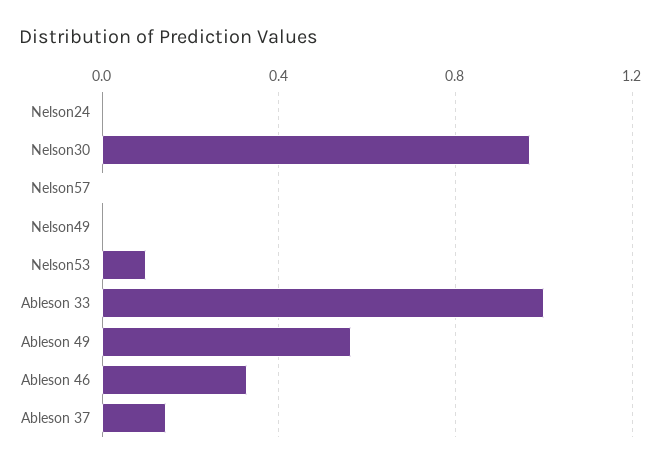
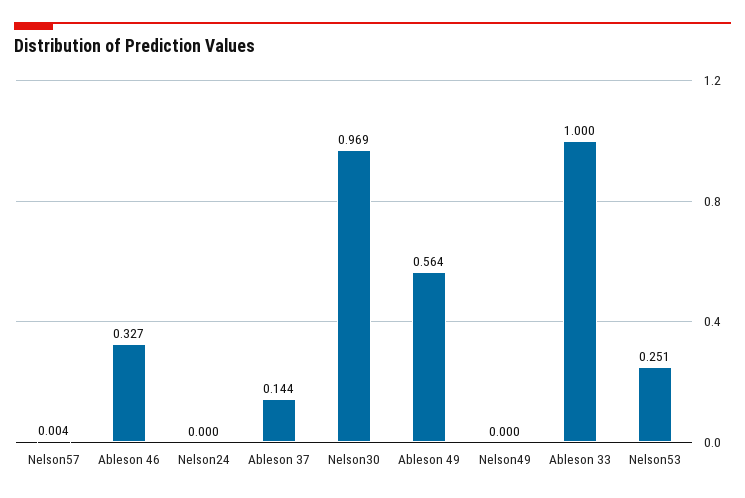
  {
    "Nelson24": 0,
    "Nelson30": 0.969,
    "Nelson57": 0.004,
    "Nelson49": 0,
-   "Nelson53": 0.1,
+   "Nelson53": 0.251,
    "Ableson 33": 1,
    "Ableson 49": 0.564,
    "Ableson 46": 0.327,
    "Ableson 37": 0.144
  }

